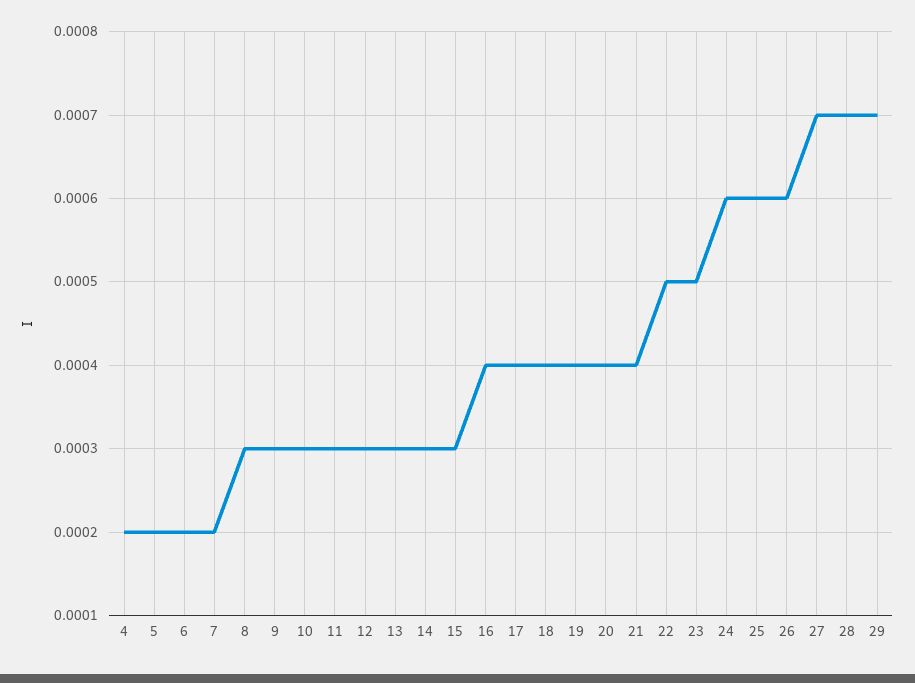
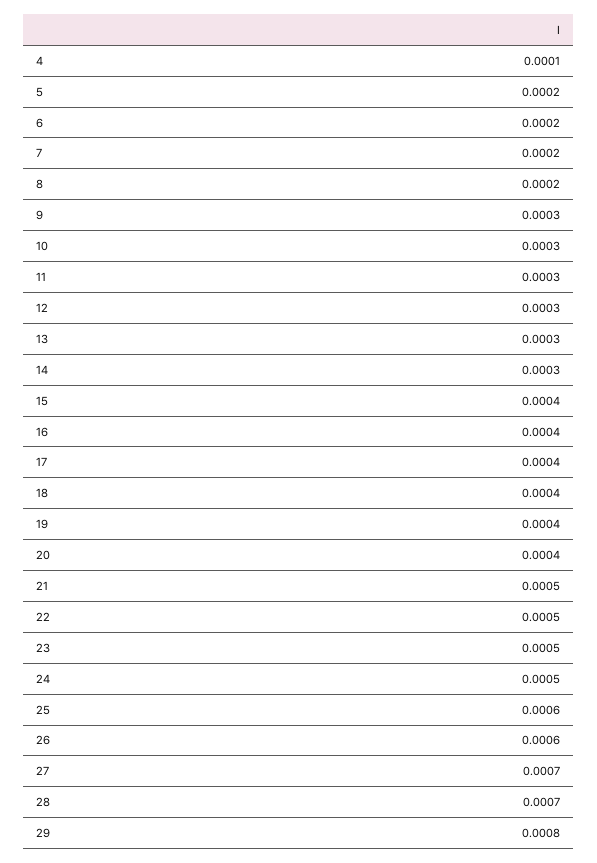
  {
-   "4": 0.0002,
+   "4": 0.0001,
    "5": 0.0002,
    "6": 0.0002,
    "7": 0.0002,
-   "8": 0.0003,
+   "8": 0.0002,
    "9": 0.0003,
    "10": 0.0003,
    "11": 0.0003,
    "12": 0.0003,
    "13": 0.0003,
    "14": 0.0003,
-   "15": 0.0003,
+   "15": 0.0004,
    "16": 0.0004,
    "17": 0.0004,
    "18": 0.0004,
    "19": 0.0004,
    "20": 0.0004,
-   "21": 0.0004,
+   "21": 0.0005,
    "22": 0.0005,
    "23": 0.0005,
-   "24": 0.0006,
+   "24": 0.0005,
    "25": 0.0006,
    "26": 0.0006,
    "27": 0.0007,
    "28": 0.0007,
-   "29": 0.0007
+   "29": 0.0008
  }

